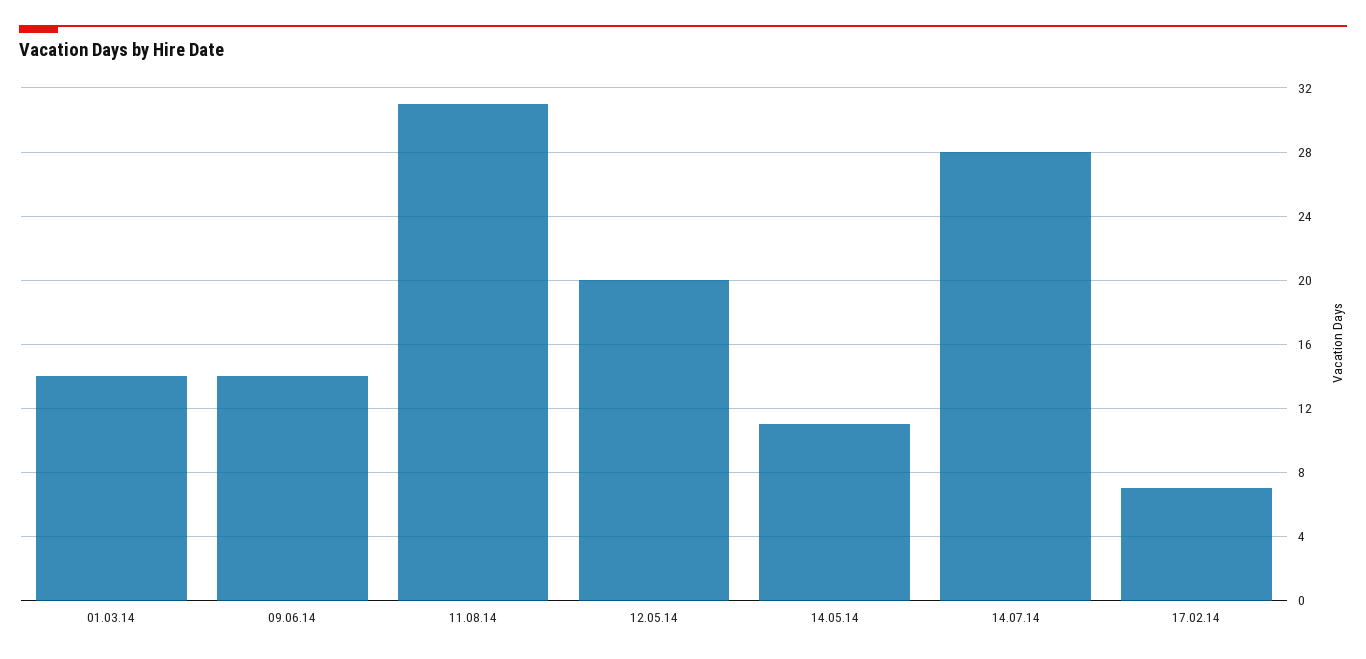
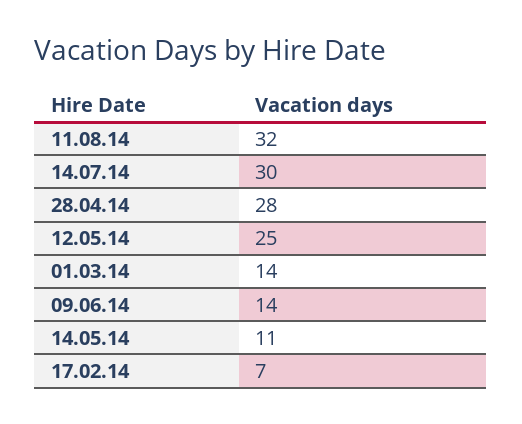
  {
    "01.03.14": 14,
    "09.06.14": 14,
-   "11.08.14": 31,
+   "11.08.14": 32,
-   "12.05.14": 20,
+   "12.05.14": 25,
    "14.05.14": 11,
-   "14.07.14": 28,
+   "14.07.14": 30,
-   "17.02.14": 7
+   "17.02.14": 7,
+   "28.04.14": 28
  }

